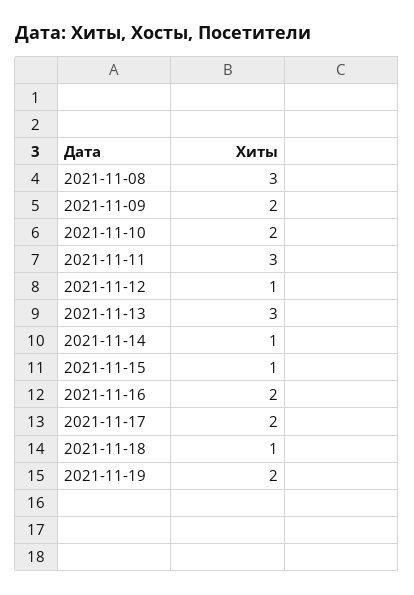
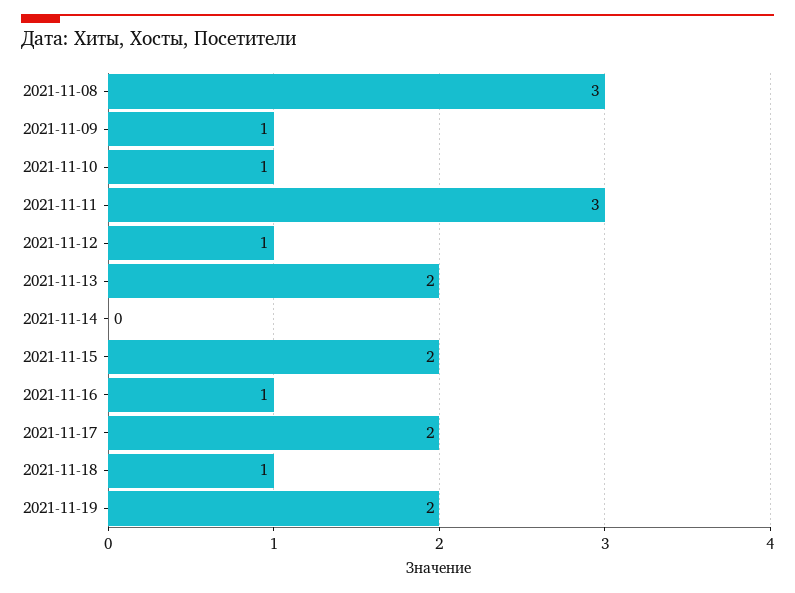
  {
    "2021-11-08": 3,
-   "2021-11-09": 2,
+   "2021-11-09": 1,
-   "2021-11-10": 2,
+   "2021-11-10": 1,
    "2021-11-11": 3,
    "2021-11-12": 1,
-   "2021-11-13": 3,
+   "2021-11-13": 2,
-   "2021-11-14": 1,
+   "2021-11-14": 0,
-   "2021-11-15": 1,
+   "2021-11-15": 2,
-   "2021-11-16": 2,
+   "2021-11-16": 1,
    "2021-11-17": 2,
    "2021-11-18": 1,
    "2021-11-19": 2
  }

